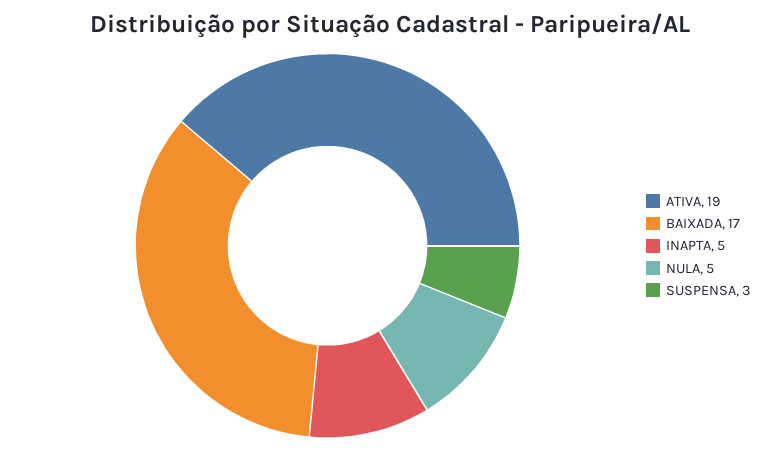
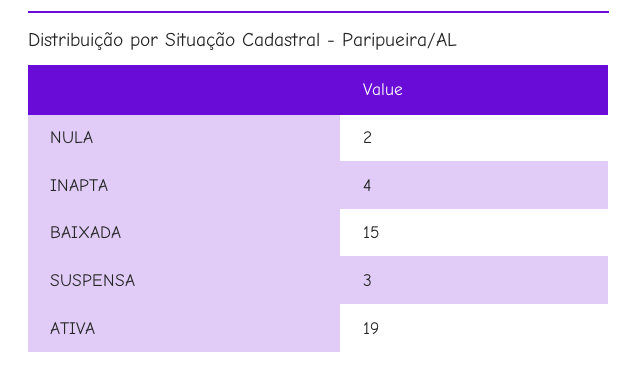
  {
    "ATIVA": 19,
-   "BAIXADA": 17,
+   "BAIXADA": 15,
-   "INAPTA": 5,
+   "INAPTA": 4,
-   "NULA": 5,
+   "NULA": 2,
    "SUSPENSA": 3
  }

